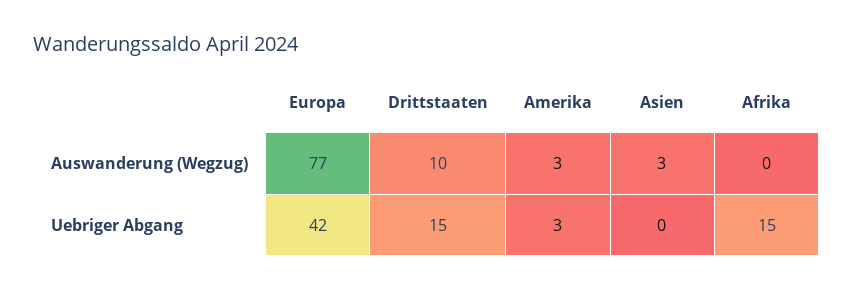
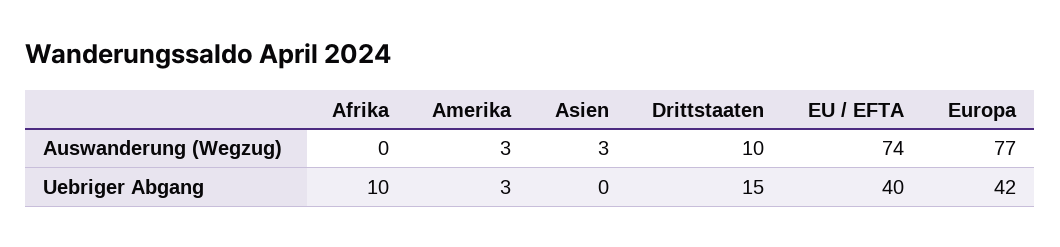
  {
    "Europa": {
      "Auswanderung (Wegzug)": 77,
      "Uebriger Abgang": 42
    },
    "Drittstaaten": {
      "Auswanderung (Wegzug)": 10,
      "Uebriger Abgang": 15
    },
    "Amerika": {
      "Auswanderung (Wegzug)": 3,
      "Uebriger Abgang": 3
    },
    "Asien": {
      "Auswanderung (Wegzug)": 3,
      "Uebriger Abgang": 0
    },
    "Afrika": {
      "Auswanderung (Wegzug)": 0,
-     "Uebriger Abgang": 15
+     "Uebriger Abgang": 10
-   }
+   },
+   "EU / EFTA": {
+     "Auswanderung (Wegzug)": 74,
+     "Uebriger Abgang": 40
+   }
  }

